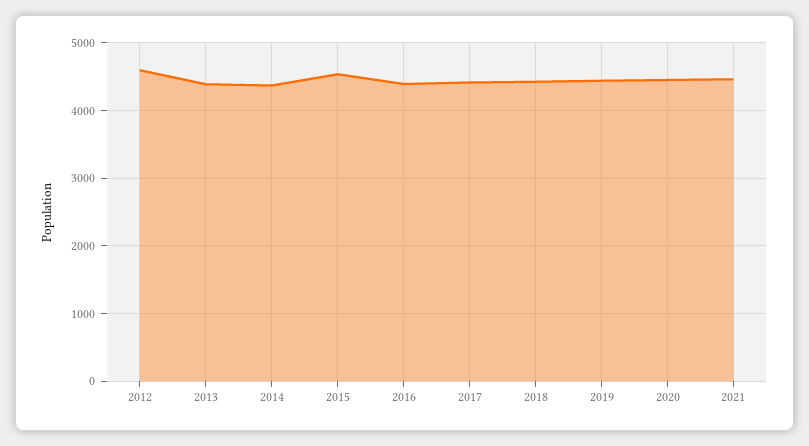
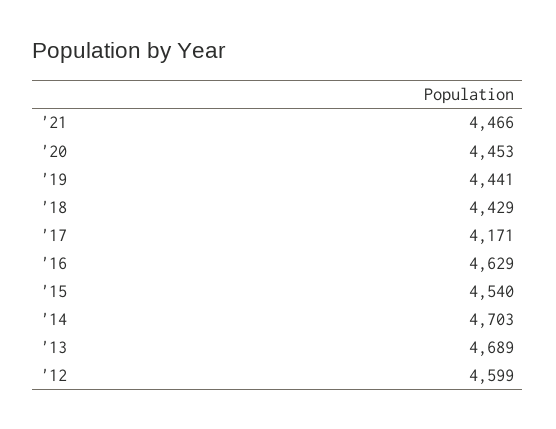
  {
    "2012": 4599,
-   "2013": 4400,
+   "2013": 4689,
-   "2014": 4400,
+   "2014": 4703,
    "2015": 4540,
-   "2016": 4400,
+   "2016": 4629,
-   "2017": 4400,
+   "2017": 4171,
    "2018": 4429,
    "2019": 4441,
    "2020": 4453,
    "2021": 4466
  }

